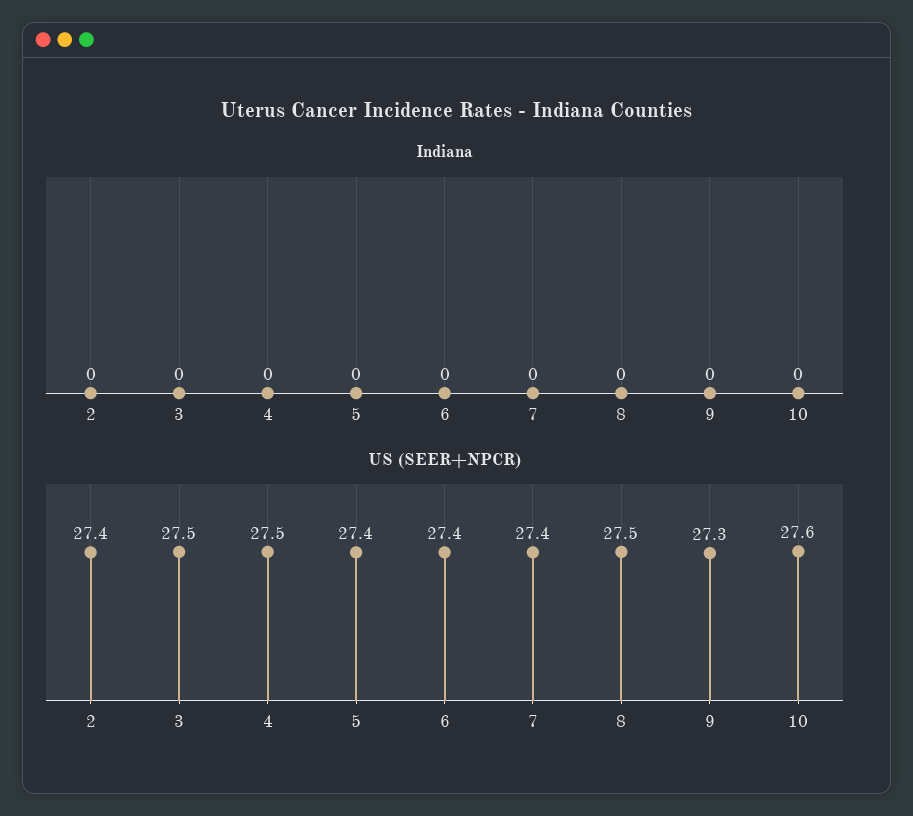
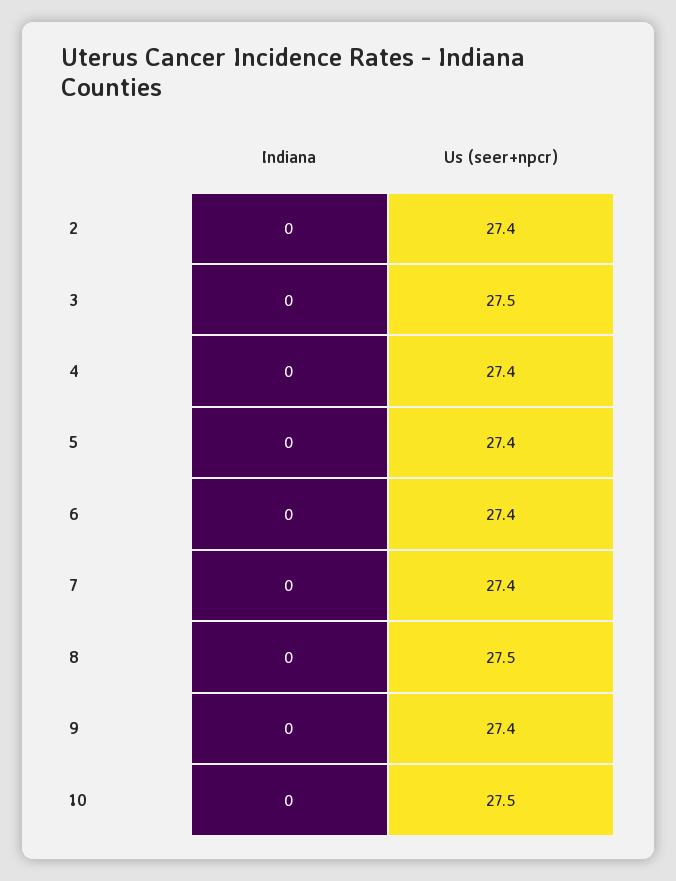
  {
    "Indiana": {
      "2": 0,
      "3": 0,
      "4": 0,
      "5": 0,
      "6": 0,
      "7": 0,
      "8": 0,
      "9": 0,
      "10": 0
    },
    "US (SEER+NPCR)": {
      "2": 27.4,
      "3": 27.5,
-     "4": 27.5,
+     "4": 27.4,
      "5": 27.4,
      "6": 27.4,
      "7": 27.4,
      "8": 27.5,
-     "9": 27.3,
+     "9": 27.4,
-     "10": 27.6
+     "10": 27.5
    }
  }

